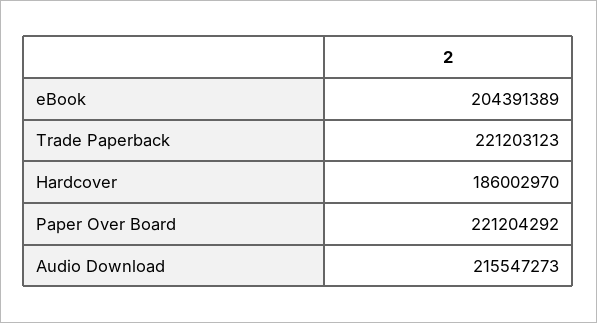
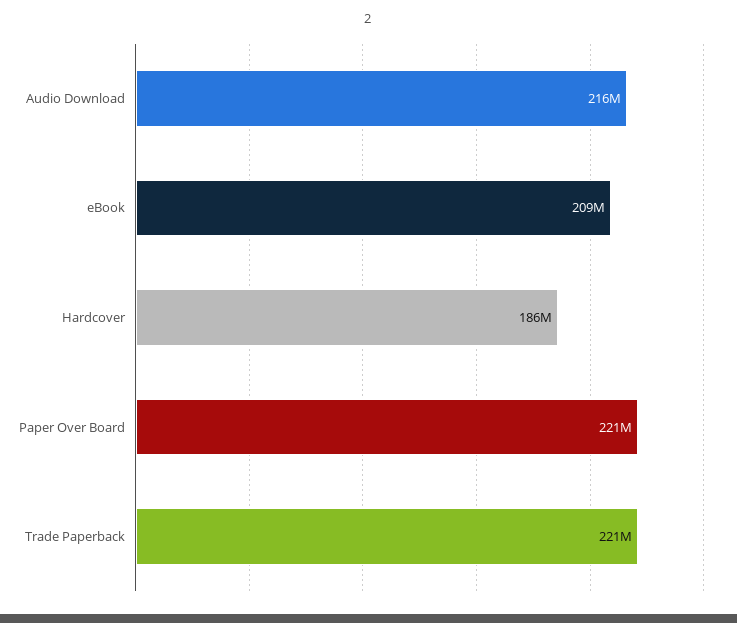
  {
-   "eBook": 204391389,
+   "eBook": 209000000,
    "Trade Paperback": 221203123,
    "Hardcover": 186002970,
    "Paper Over Board": 221204292,
    "Audio Download": 215547273
  }

